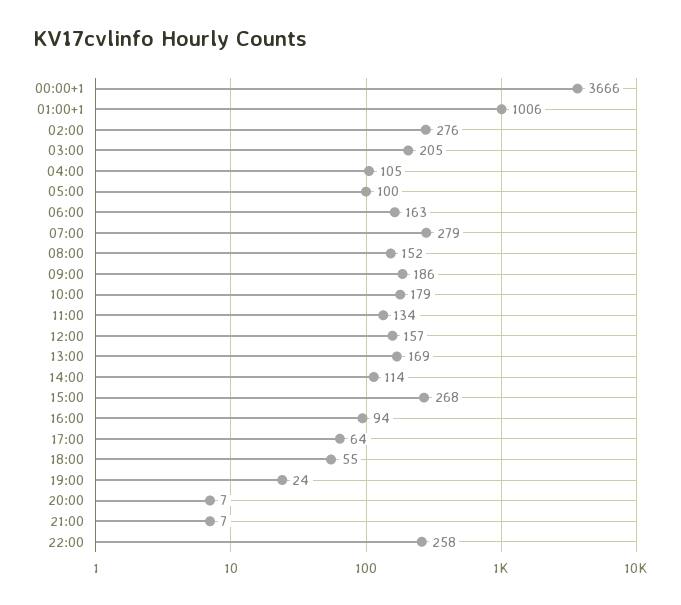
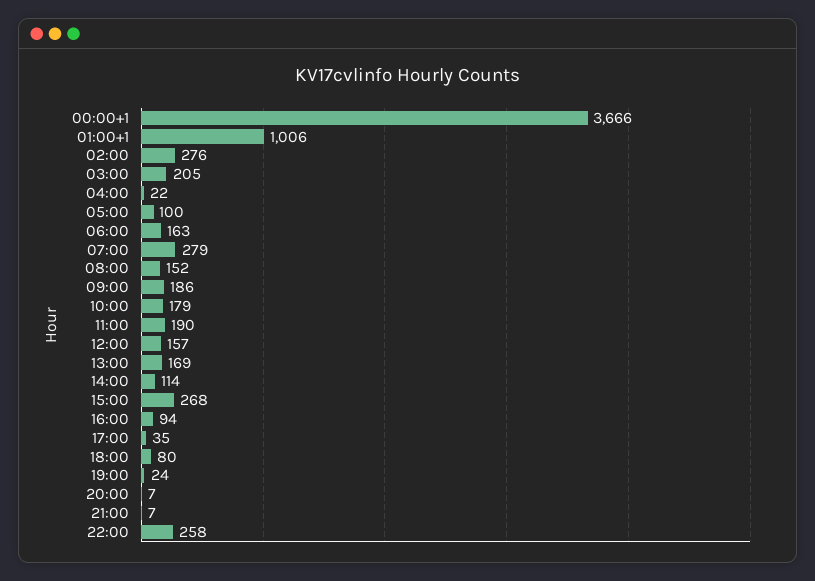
  {
    "00:00+1": 3666,
    "01:00+1": 1006,
    "02:00": 276,
    "03:00": 205,
-   "04:00": 105,
+   "04:00": 22,
    "05:00": 100,
    "06:00": 163,
    "07:00": 279,
    "08:00": 152,
    "09:00": 186,
    "10:00": 179,
-   "11:00": 134,
+   "11:00": 190,
    "12:00": 157,
    "13:00": 169,
    "14:00": 114,
    "15:00": 268,
    "16:00": 94,
-   "17:00": 64,
+   "17:00": 35,
-   "18:00": 55,
+   "18:00": 80,
    "19:00": 24,
    "20:00": 7,
    "21:00": 7,
    "22:00": 258
  }

